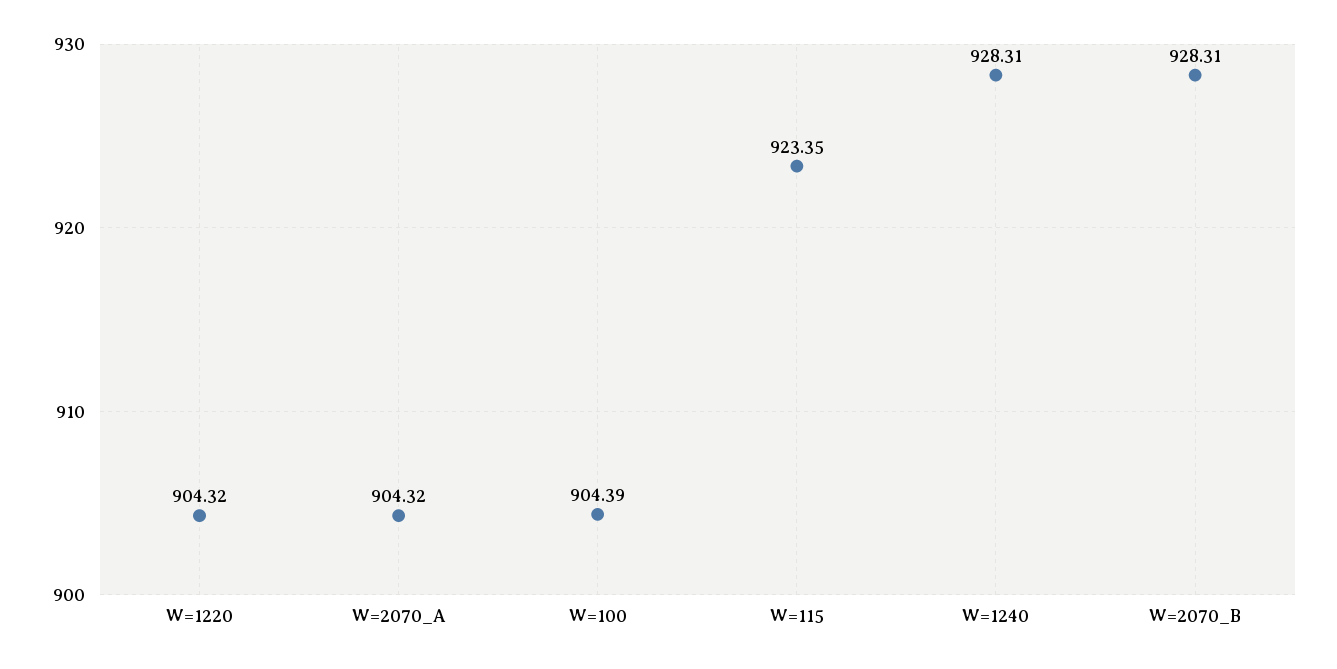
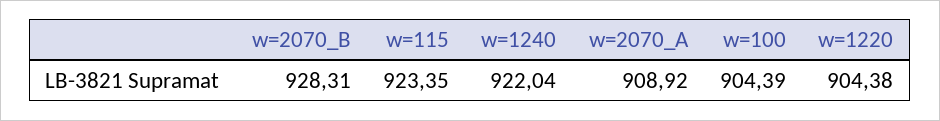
  {
-   "W=1220": 904.32,
+   "W=1220": 904.38,
-   "W=2070_A": 904.32,
+   "W=2070_A": 908.92,
    "W=100": 904.39,
    "W=115": 923.35,
-   "W=1240": 928.31,
+   "W=1240": 922.04,
    "W=2070_B": 928.31
  }

